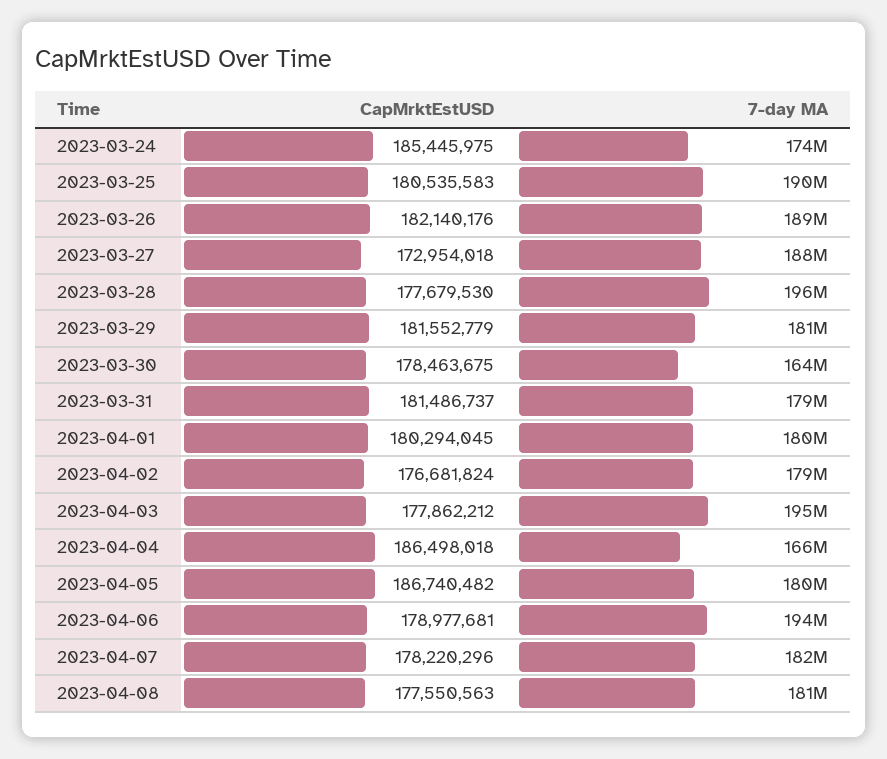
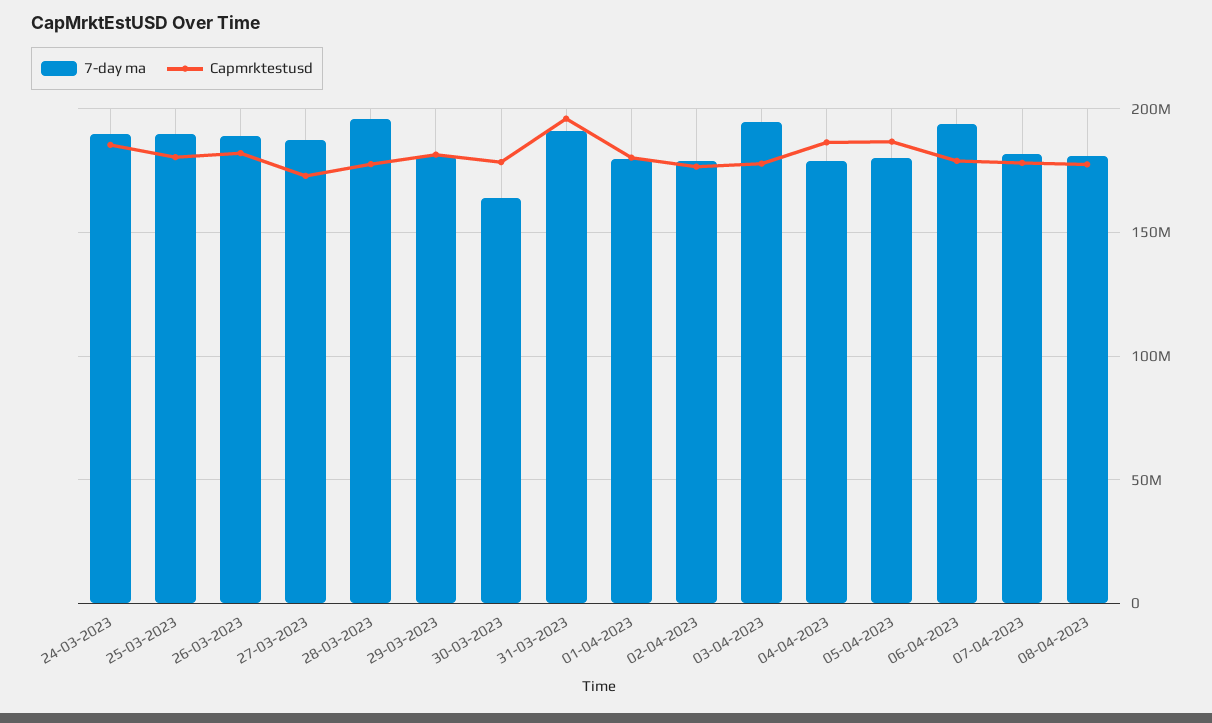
  {
    "CapMrktEstUSD": {
      "2023-03-24": 185445975,
      "2023-03-25": 180535583,
      "2023-03-26": 182140176,
      "2023-03-27": 172954018,
      "2023-03-28": 177679530,
      "2023-03-29": 181552779,
      "2023-03-30": 178463675,
-     "2023-03-31": 181486737,
+     "2023-03-31": 195000000,
      "2023-04-01": 180294045,
      "2023-04-02": 176681824,
      "2023-04-03": 177862212,
      "2023-04-04": 186498018,
      "2023-04-05": 186740482,
      "2023-04-06": 178977681,
      "2023-04-07": 178220296,
      "2023-04-08": 177550563
    },
    "7-day MA": {
-     "2023-03-24": 174000000,
+     "2023-03-24": 190000000,
      "2023-03-25": 190000000,
      "2023-03-26": 189000000,
      "2023-03-27": 188000000,
      "2023-03-28": 196000000,
      "2023-03-29": 181000000,
      "2023-03-30": 164000000,
-     "2023-03-31": 179000000,
+     "2023-03-31": 190000000,
      "2023-04-01": 180000000,
      "2023-04-02": 179000000,
      "2023-04-03": 195000000,
-     "2023-04-04": 166000000,
+     "2023-04-04": 180000000,
      "2023-04-05": 180000000,
      "2023-04-06": 194000000,
      "2023-04-07": 182000000,
      "2023-04-08": 181000000
    }
  }

